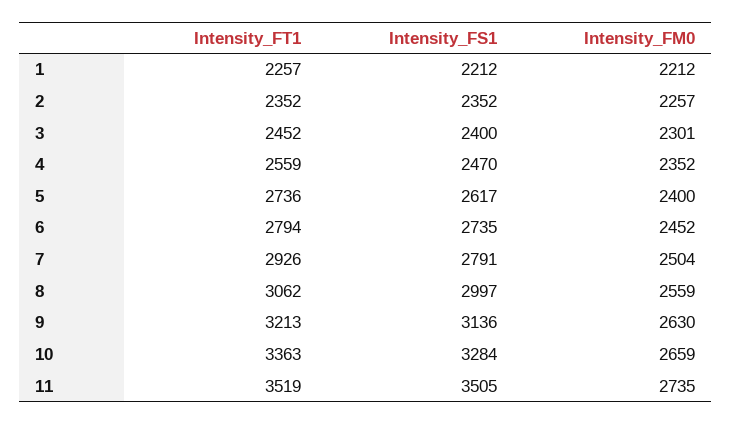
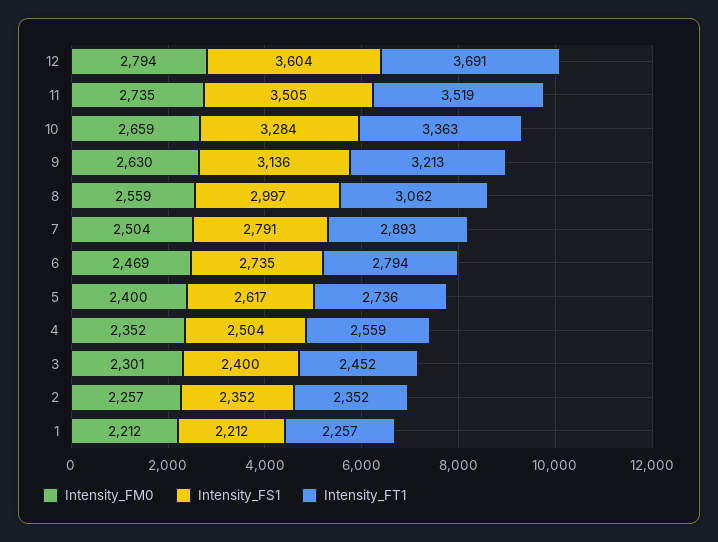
  {
    "Intensity_FT1": {
      "1": 2257,
      "2": 2352,
      "3": 2452,
      "4": 2559,
      "5": 2736,
      "6": 2794,
-     "7": 2926,
+     "7": 2893,
      "8": 3062,
      "9": 3213,
      "10": 3363,
-     "11": 3519
+     "11": 3519,
+     "12": 3691
    },
    "Intensity_FS1": {
      "1": 2212,
      "2": 2352,
      "3": 2400,
-     "4": 2470,
+     "4": 2504,
      "5": 2617,
      "6": 2735,
      "7": 2791,
      "8": 2997,
      "9": 3136,
      "10": 3284,
-     "11": 3505
+     "11": 3505,
+     "12": 3604
    },
    "Intensity_FM0": {
      "1": 2212,
      "2": 2257,
      "3": 2301,
      "4": 2352,
      "5": 2400,
-     "6": 2452,
+     "6": 2469,
      "7": 2504,
      "8": 2559,
      "9": 2630,
      "10": 2659,
-     "11": 2735
+     "11": 2735,
+     "12": 2794
    }
  }

